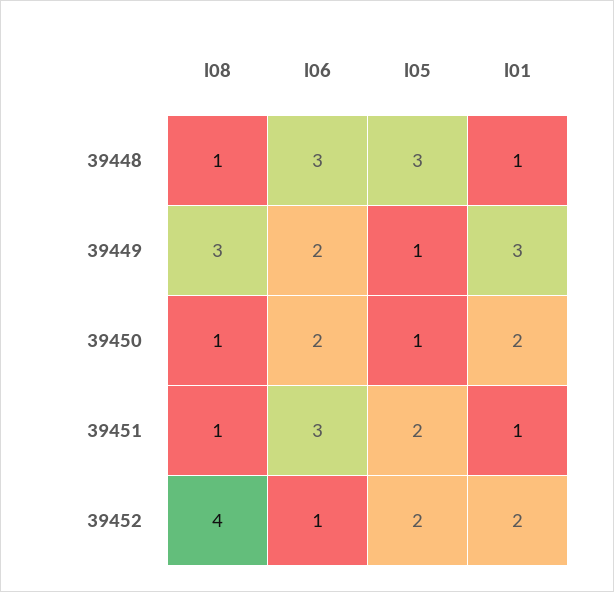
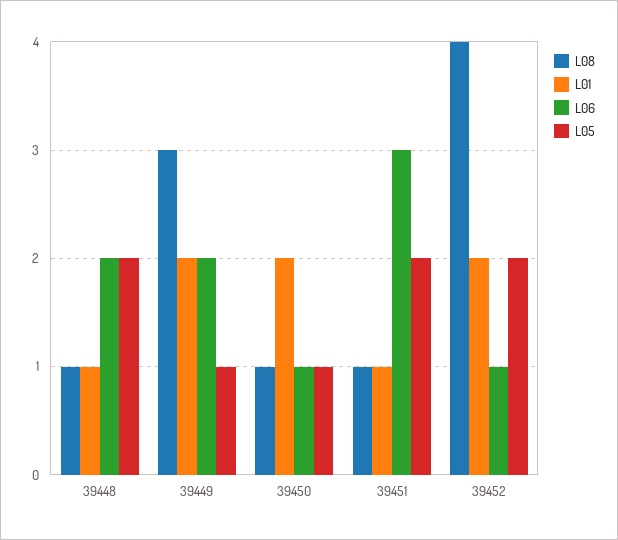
  {
    "l08": {
      "39448": 1,
      "39449": 3,
      "39450": 1,
      "39451": 1,
      "39452": 4
    },
    "l06": {
-     "39448": 3,
+     "39448": 2,
      "39449": 2,
-     "39450": 2,
+     "39450": 1,
      "39451": 3,
      "39452": 1
    },
    "l05": {
-     "39448": 3,
+     "39448": 2,
      "39449": 1,
      "39450": 1,
      "39451": 2,
      "39452": 2
    },
    "l01": {
      "39448": 1,
-     "39449": 3,
+     "39449": 2,
      "39450": 2,
      "39451": 1,
      "39452": 2
    }
  }

